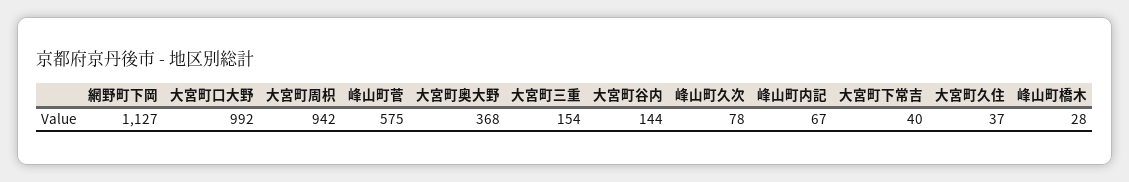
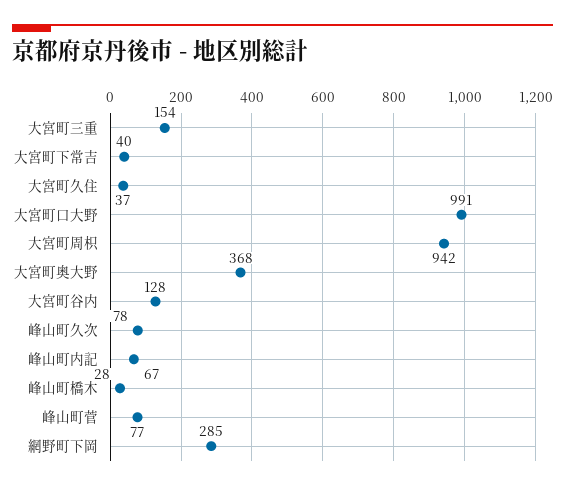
  {
-   "網野町下岡": 1127,
+   "網野町下岡": 285,
-   "大宮町口大野": 992,
+   "大宮町口大野": 991,
    "大宮町周枳": 942,
-   "峰山町菅": 575,
+   "峰山町菅": 77,
    "大宮町奥大野": 368,
    "大宮町三重": 154,
-   "大宮町谷内": 144,
+   "大宮町谷内": 128,
    "峰山町久次": 78,
    "峰山町内記": 67,
    "大宮町下常吉": 40,
    "大宮町久住": 37,
    "峰山町橋木": 28
  }

